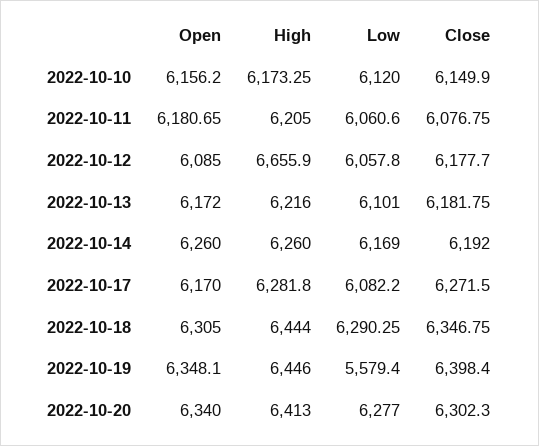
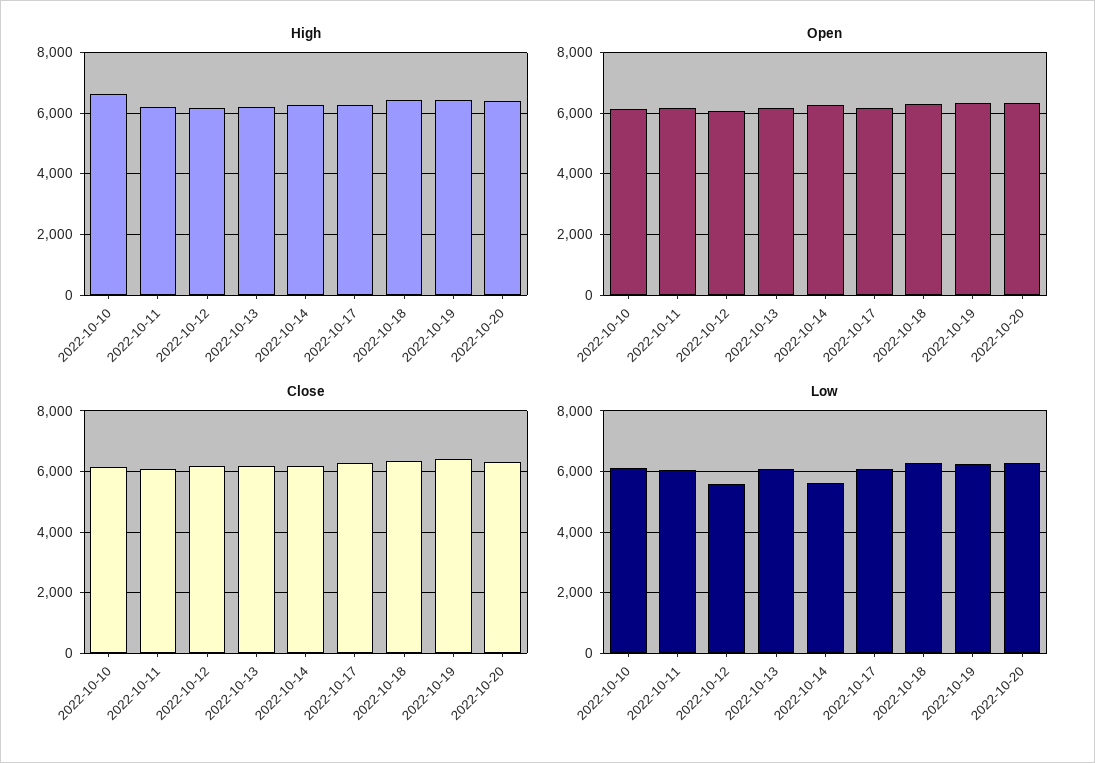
  {
    "Open": {
      "2022-10-10": 6156.2,
      "2022-10-11": 6180.65,
      "2022-10-12": 6085,
      "2022-10-13": 6172,
      "2022-10-14": 6260,
      "2022-10-17": 6170,
      "2022-10-18": 6305,
      "2022-10-19": 6348.1,
      "2022-10-20": 6340
    },
    "High": {
-     "2022-10-10": 6173.25,
+     "2022-10-10": 6600,
      "2022-10-11": 6205,
-     "2022-10-12": 6655.9,
+     "2022-10-12": 6200,
      "2022-10-13": 6216,
      "2022-10-14": 6260,
      "2022-10-17": 6281.8,
      "2022-10-18": 6444,
      "2022-10-19": 6446,
      "2022-10-20": 6413
    },
    "Low": {
      "2022-10-10": 6120,
      "2022-10-11": 6060.6,
-     "2022-10-12": 6057.8,
+     "2022-10-12": 5600,
      "2022-10-13": 6101,
-     "2022-10-14": 6169,
+     "2022-10-14": 5600,
      "2022-10-17": 6082.2,
      "2022-10-18": 6290.25,
-     "2022-10-19": 5579.4,
+     "2022-10-19": 6200,
      "2022-10-20": 6277
    },
    "Close": {
      "2022-10-10": 6149.9,
      "2022-10-11": 6076.75,
      "2022-10-12": 6177.7,
      "2022-10-13": 6181.75,
      "2022-10-14": 6192,
      "2022-10-17": 6271.5,
      "2022-10-18": 6346.75,
      "2022-10-19": 6398.4,
      "2022-10-20": 6302.3
    }
  }

